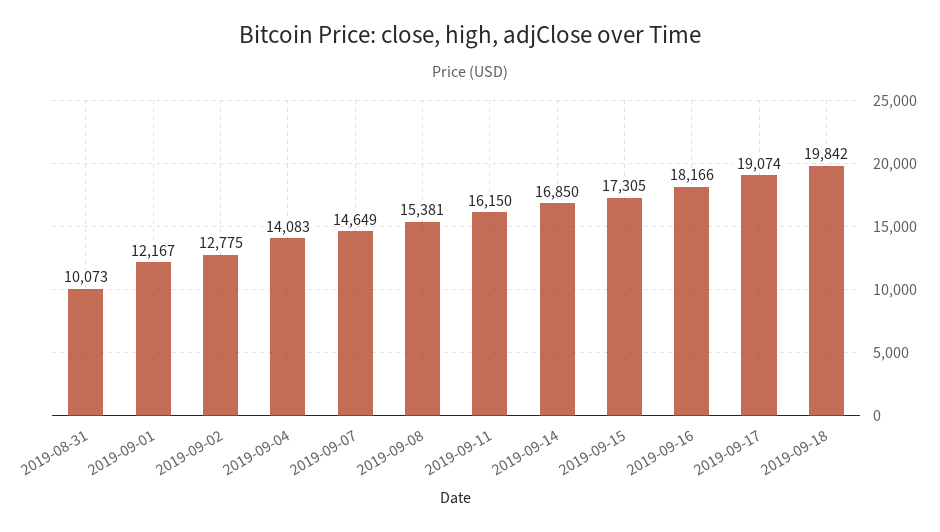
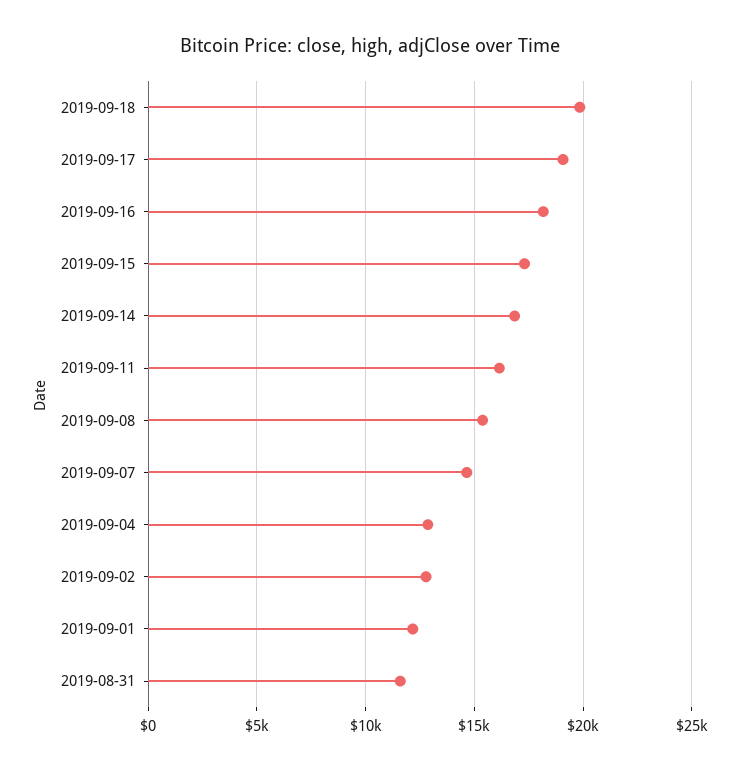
  {
-   "2019-08-31": 10073,
+   "2019-08-31": 11500,
    "2019-09-01": 12167,
    "2019-09-02": 12775,
-   "2019-09-04": 14083,
+   "2019-09-04": 13000,
    "2019-09-07": 14649,
    "2019-09-08": 15381,
    "2019-09-11": 16150,
    "2019-09-14": 16850,
    "2019-09-15": 17305,
    "2019-09-16": 18166,
    "2019-09-17": 19074,
    "2019-09-18": 19842
  }

